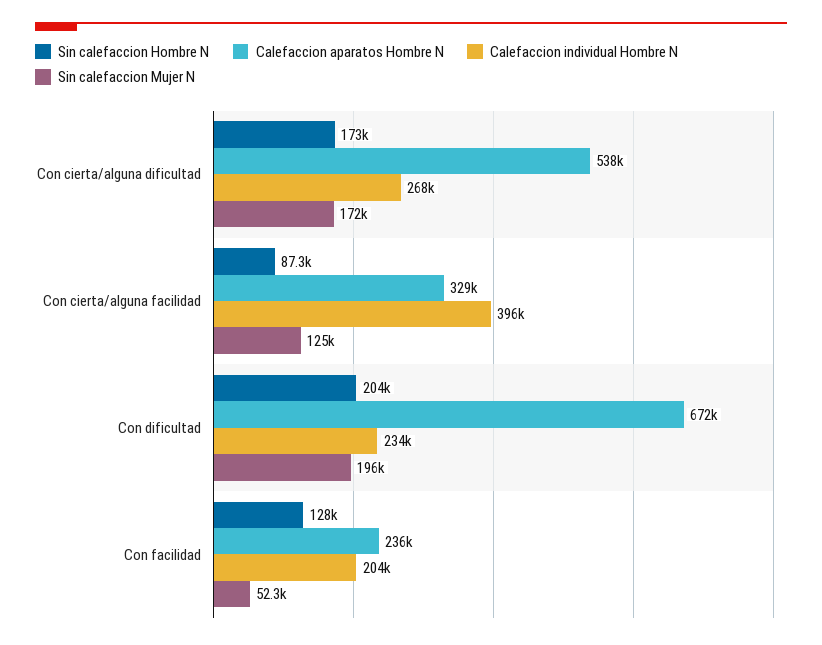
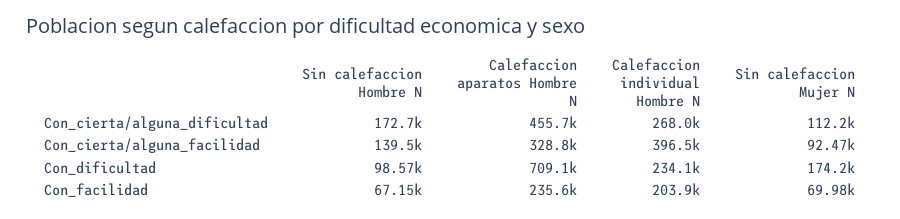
  {
    "Sin calefaccion Hombre N": {
      "Con cierta/alguna dificultad": 172700,
-     "Con cierta/alguna facilidad": 87300,
+     "Con cierta/alguna facilidad": 139500,
-     "Con dificultad": 204000,
+     "Con dificultad": 98570,
-     "Con facilidad": 128000
+     "Con facilidad": 67150
    },
    "Calefaccion aparatos Hombre N": {
-     "Con cierta/alguna dificultad": 538000,
+     "Con cierta/alguna dificultad": 455700,
      "Con cierta/alguna facilidad": 328800,
-     "Con dificultad": 672000,
+     "Con dificultad": 709100,
      "Con facilidad": 235600
    },
    "Calefaccion individual Hombre N": {
      "Con cierta/alguna dificultad": 268000,
      "Con cierta/alguna facilidad": 396500,
      "Con dificultad": 234100,
      "Con facilidad": 203900
    },
    "Sin calefaccion Mujer N": {
-     "Con cierta/alguna dificultad": 172000,
+     "Con cierta/alguna dificultad": 112200,
-     "Con cierta/alguna facilidad": 125000,
+     "Con cierta/alguna facilidad": 92470,
-     "Con dificultad": 196000,
+     "Con dificultad": 174200,
-     "Con facilidad": 52300
+     "Con facilidad": 69980
    }
  }

